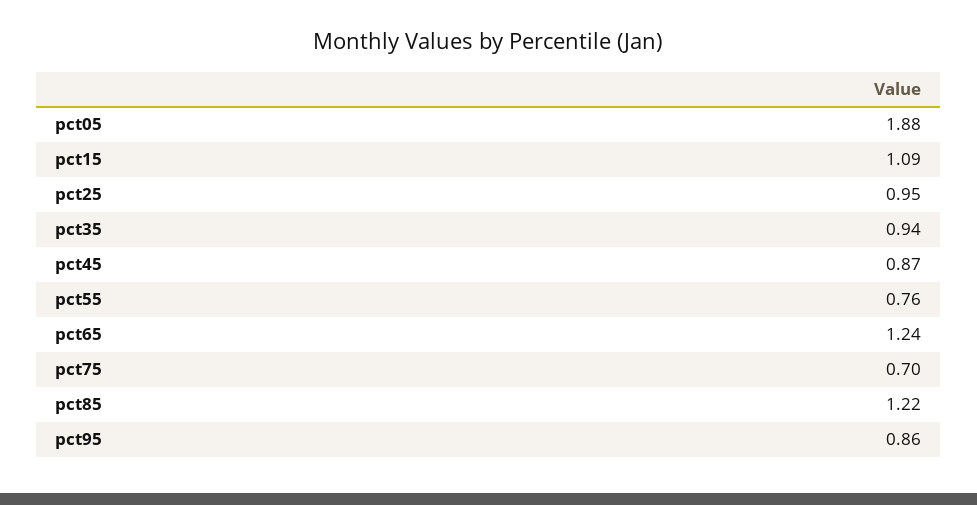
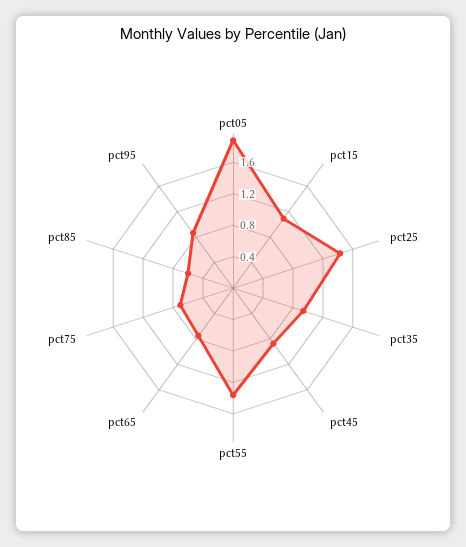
  {
    "pct05": 1.88,
    "pct15": 1.09,
-   "pct25": 0.95,
+   "pct25": 1.4,
    "pct35": 0.94,
    "pct45": 0.87,
-   "pct55": 0.76,
+   "pct55": 1.4,
-   "pct65": 1.24,
+   "pct65": 0.8,
    "pct75": 0.7,
-   "pct85": 1.22,
+   "pct85": 0.6,
    "pct95": 0.86
  }

